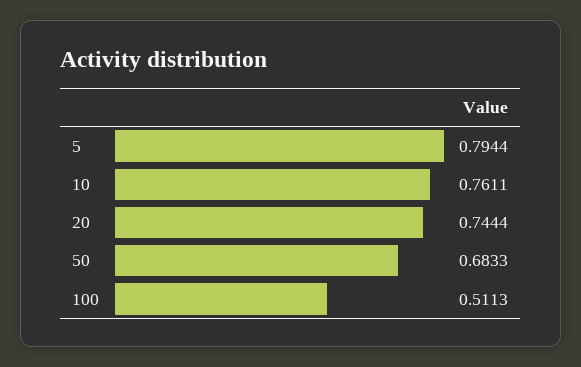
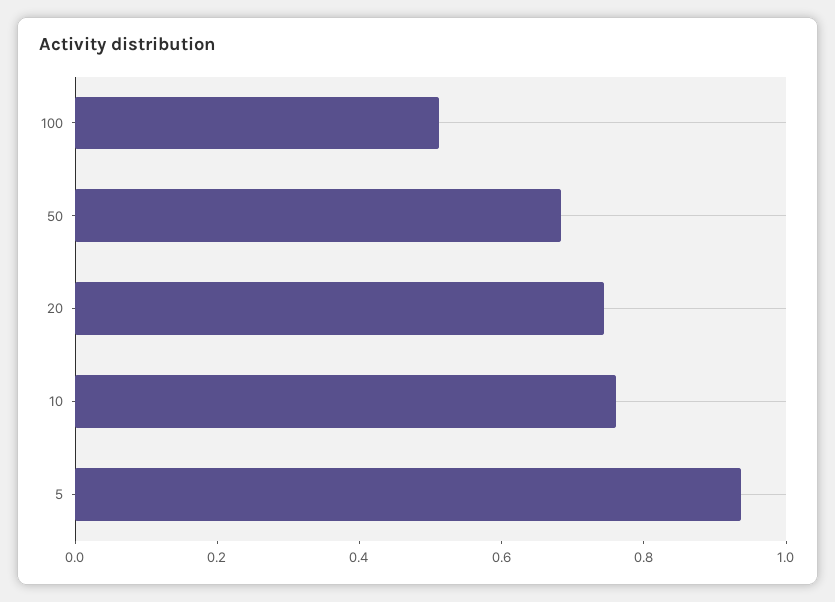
  {
-   "5": 0.7944,
+   "5": 0.95,
    "10": 0.7611,
    "20": 0.7444,
    "50": 0.6833,
    "100": 0.5113
  }

